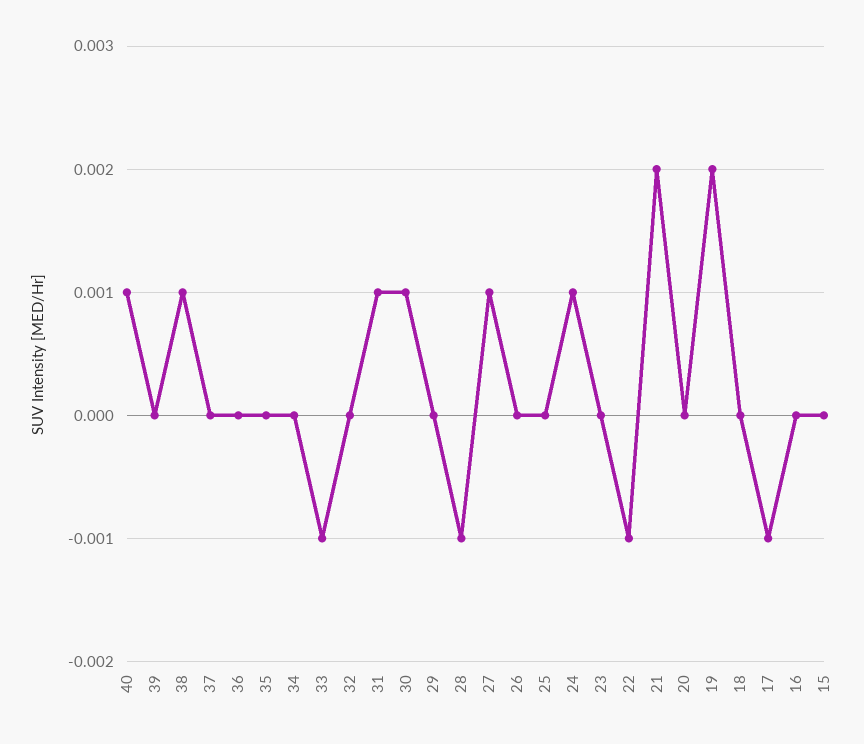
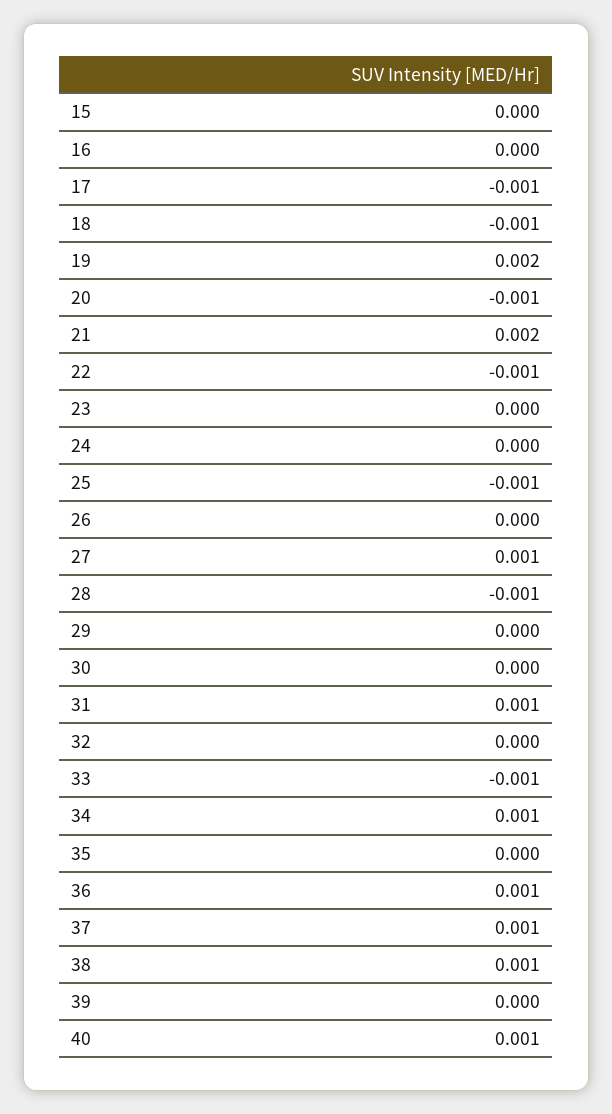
  {
    "40": 0.001,
    "39": 0,
    "38": 0.001,
-   "37": 0,
+   "37": 0.001,
-   "36": 0,
+   "36": 0.001,
    "35": 0,
-   "34": 0,
+   "34": 0.001,
    "33": -0.001,
    "32": 0,
    "31": 0.001,
-   "30": 0.001,
+   "30": 0,
    "29": 0,
    "28": -0.001,
    "27": 0.001,
    "26": 0,
-   "25": 0,
+   "25": -0.001,
-   "24": 0.001,
+   "24": 0,
    "23": 0,
    "22": -0.001,
    "21": 0.002,
-   "20": 0,
+   "20": -0.001,
    "19": 0.002,
-   "18": 0,
+   "18": -0.001,
    "17": -0.001,
    "16": 0,
    "15": 0
  }

